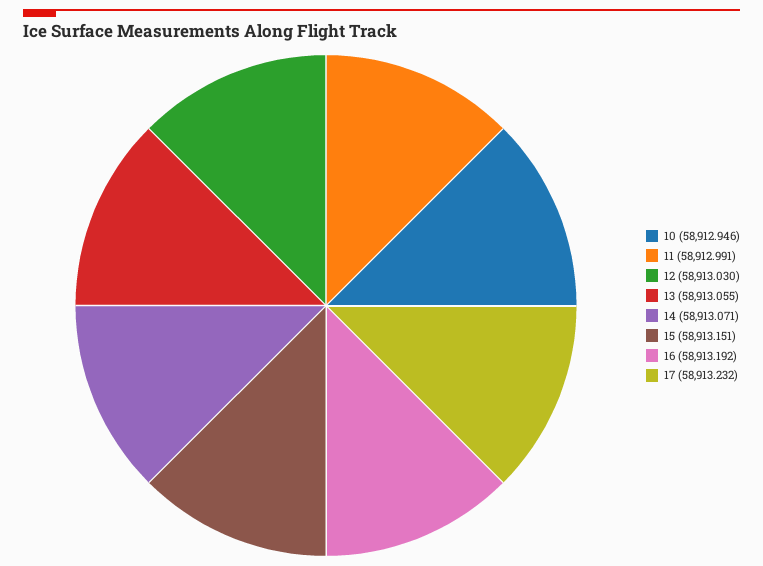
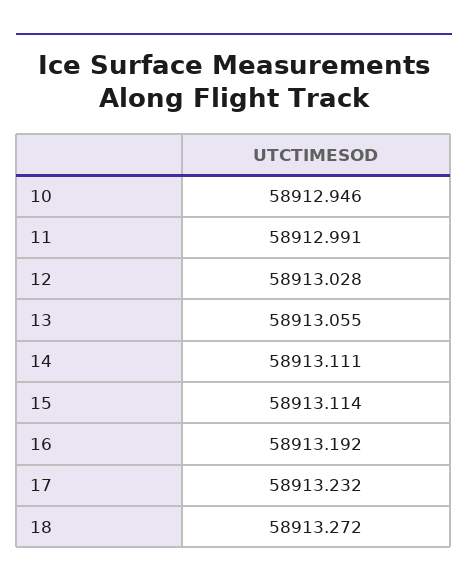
  {
    "10": 58912.946,
    "11": 58912.991,
-   "12": 58913.03,
+   "12": 58913.028,
    "13": 58913.055,
-   "14": 58913.071,
+   "14": 58913.111,
-   "15": 58913.151,
+   "15": 58913.114,
    "16": 58913.192,
-   "17": 58913.232
+   "17": 58913.232,
+   "18": 58913.272
  }

